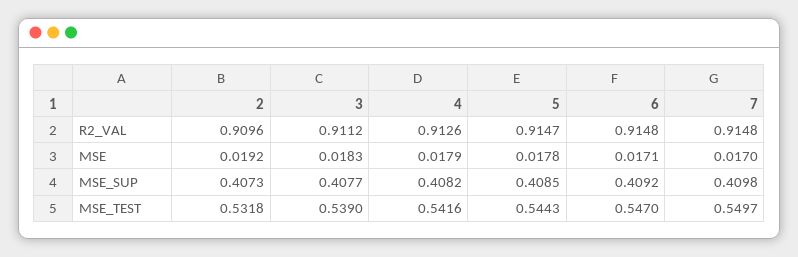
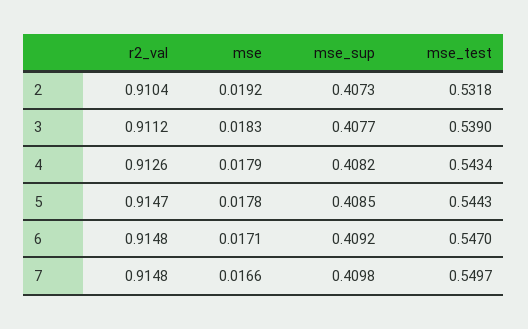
  {
    "2": {
-     "R2_VAL": 0.9096,
+     "R2_VAL": 0.9104,
      "MSE": 0.0192,
      "MSE_SUP": 0.4073,
      "MSE_TEST": 0.5318
    },
    "3": {
      "R2_VAL": 0.9112,
      "MSE": 0.0183,
      "MSE_SUP": 0.4077,
      "MSE_TEST": 0.539
    },
    "4": {
      "R2_VAL": 0.9126,
      "MSE": 0.0179,
      "MSE_SUP": 0.4082,
-     "MSE_TEST": 0.5416
+     "MSE_TEST": 0.5434
    },
    "5": {
      "R2_VAL": 0.9147,
      "MSE": 0.0178,
      "MSE_SUP": 0.4085,
      "MSE_TEST": 0.5443
    },
    "6": {
      "R2_VAL": 0.9148,
      "MSE": 0.0171,
      "MSE_SUP": 0.4092,
      "MSE_TEST": 0.547
    },
    "7": {
      "R2_VAL": 0.9148,
-     "MSE": 0.017,
+     "MSE": 0.0166,
      "MSE_SUP": 0.4098,
      "MSE_TEST": 0.5497
    }
  }

